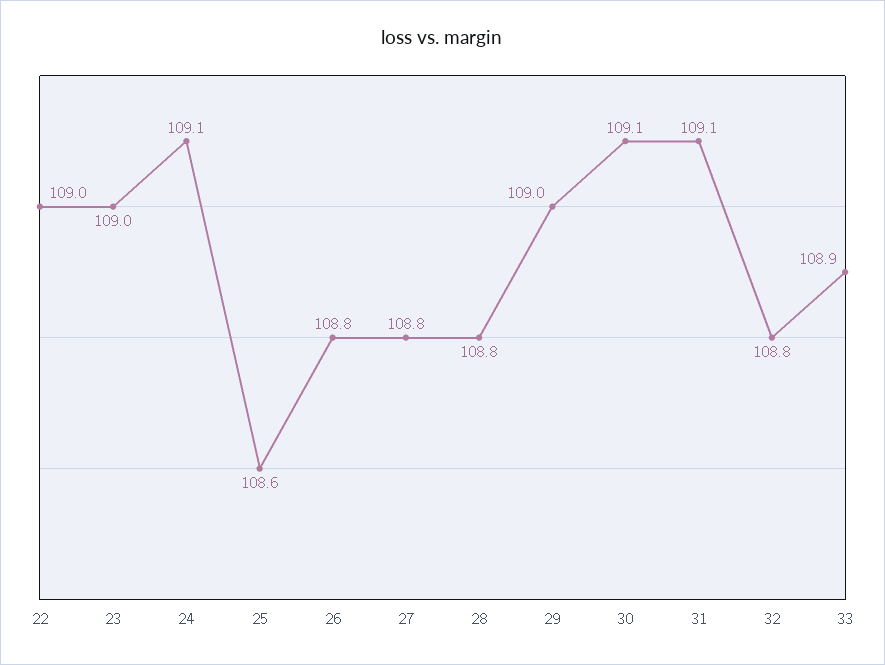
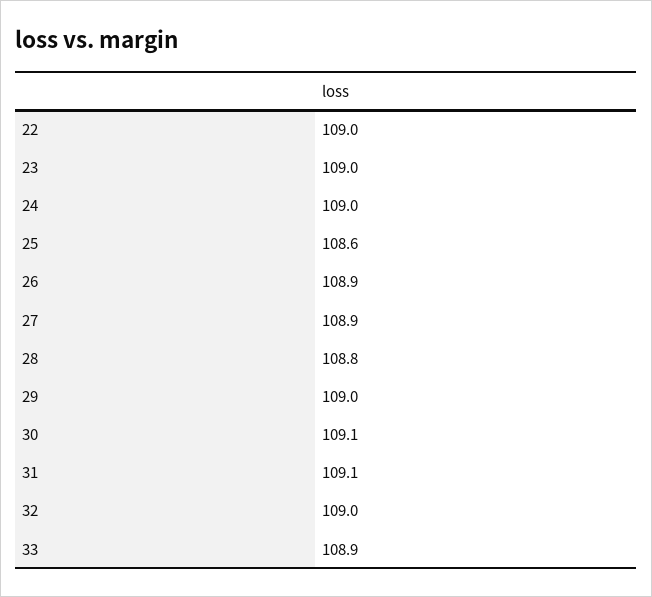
  {
    "22": 109,
    "23": 109,
-   "24": 109.1,
+   "24": 109,
    "25": 108.6,
-   "26": 108.8,
+   "26": 108.9,
-   "27": 108.8,
+   "27": 108.9,
    "28": 108.8,
    "29": 109,
    "30": 109.1,
    "31": 109.1,
-   "32": 108.8,
+   "32": 109,
    "33": 108.9
  }

